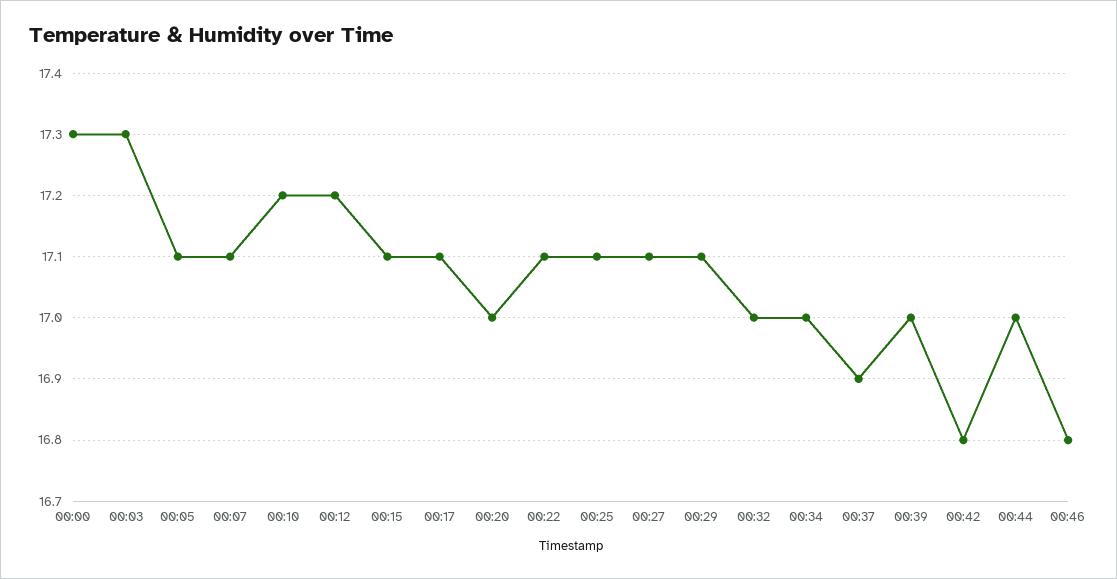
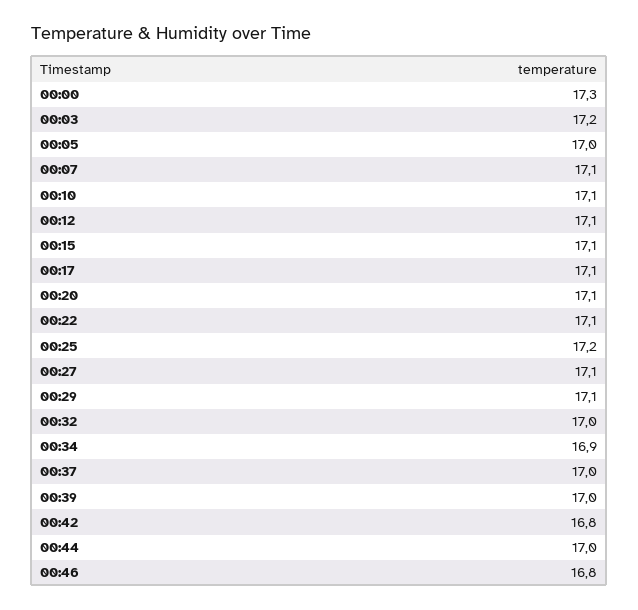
  {
    "00:00": 17.3,
-   "00:03": 17.3,
+   "00:03": 17.2,
-   "00:05": 17.1,
+   "00:05": 17,
    "00:07": 17.1,
-   "00:10": 17.2,
+   "00:10": 17.1,
-   "00:12": 17.2,
+   "00:12": 17.1,
    "00:15": 17.1,
    "00:17": 17.1,
-   "00:20": 17,
+   "00:20": 17.1,
    "00:22": 17.1,
-   "00:25": 17.1,
+   "00:25": 17.2,
    "00:27": 17.1,
    "00:29": 17.1,
    "00:32": 17,
-   "00:34": 17,
+   "00:34": 16.9,
-   "00:37": 16.9,
+   "00:37": 17,
    "00:39": 17,
    "00:42": 16.8,
    "00:44": 17,
    "00:46": 16.8
  }

